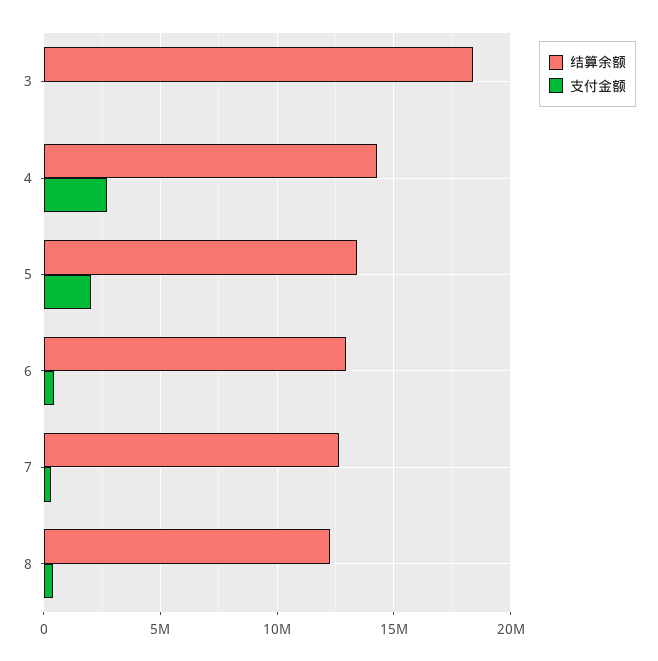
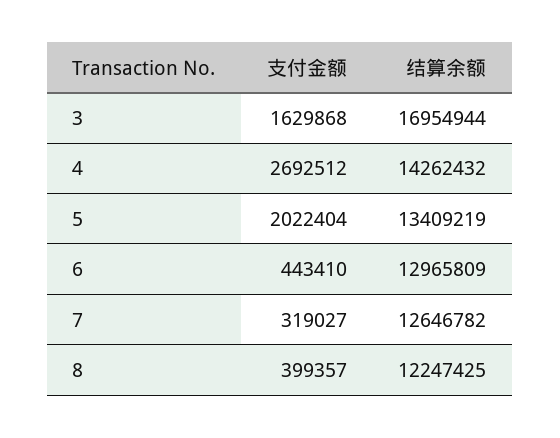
  {
    "结算余额": {
-     "3": 18500000,
+     "3": 16954944,
      "4": 14262432,
      "5": 13409219,
      "6": 12965809,
      "7": 12646782,
      "8": 12247425
    },
    "支付金额": {
-     "3": 0,
+     "3": 1629868,
      "4": 2692512,
      "5": 2022404,
      "6": 443410,
      "7": 319027,
      "8": 399357
    }
  }

